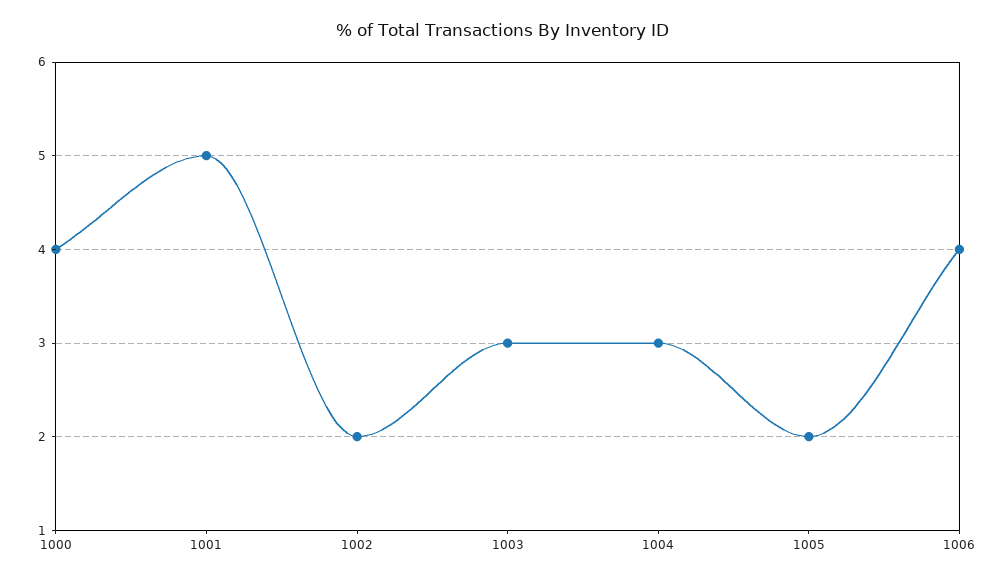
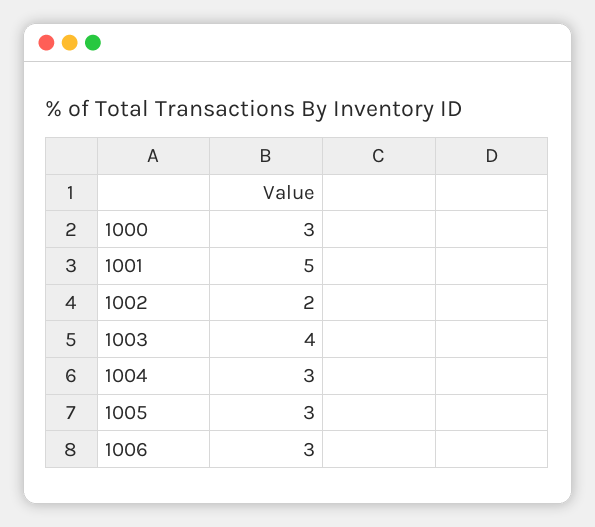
  {
-   "1000": 4,
+   "1000": 3,
    "1001": 5,
    "1002": 2,
-   "1003": 3,
+   "1003": 4,
    "1004": 3,
-   "1005": 2,
+   "1005": 3,
-   "1006": 4
+   "1006": 3
  }

